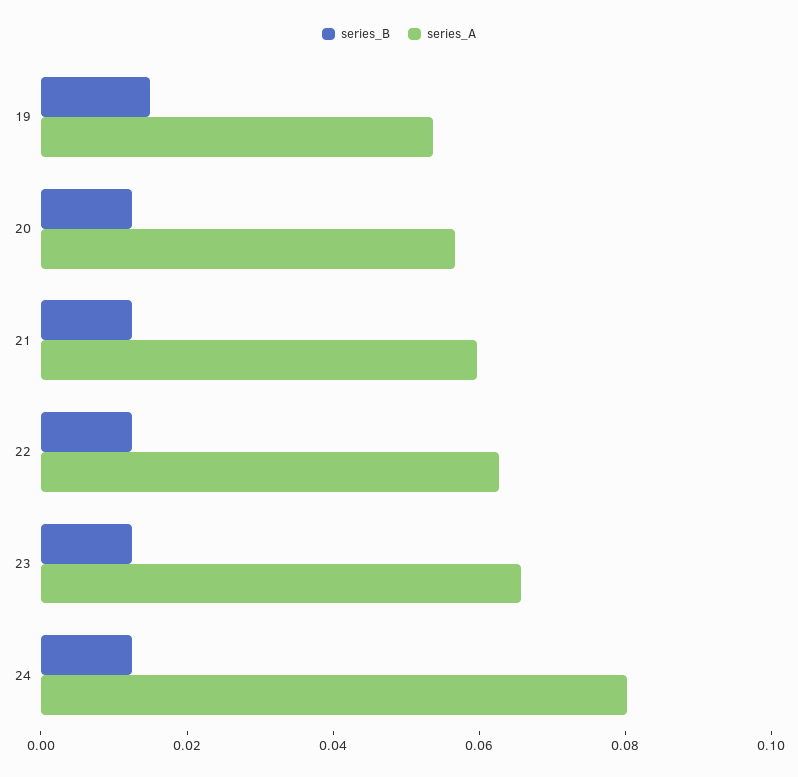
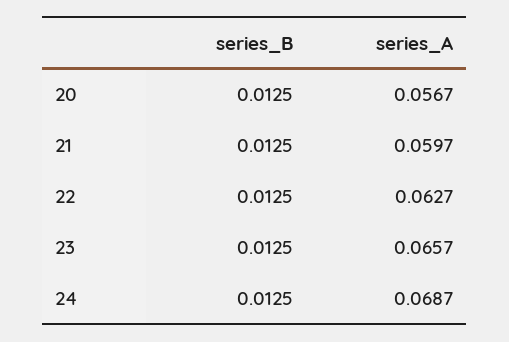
  {
    "series_B": {
-     "19": 0.015,
      "20": 0.0125,
      "21": 0.0125,
      "22": 0.0125,
      "23": 0.0125,
      "24": 0.0125
    },
    "series_A": {
-     "19": 0.055,
      "20": 0.0567,
      "21": 0.0597,
      "22": 0.0627,
      "23": 0.0657,
-     "24": 0.08
+     "24": 0.0687
    }
  }

